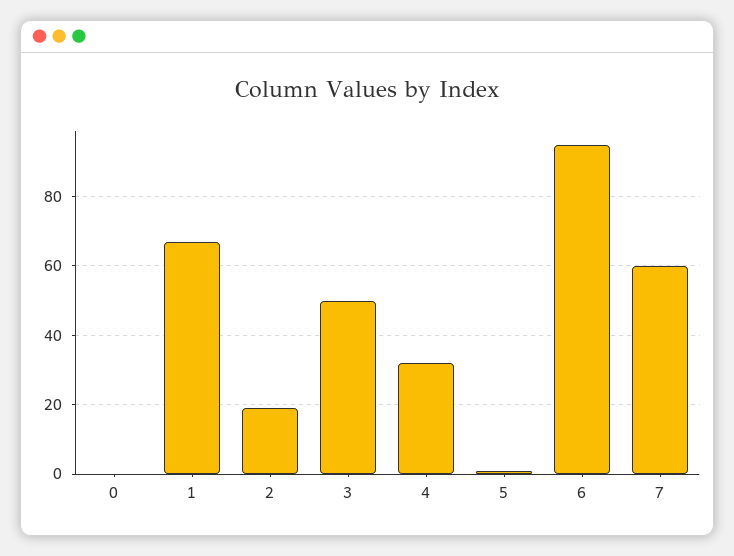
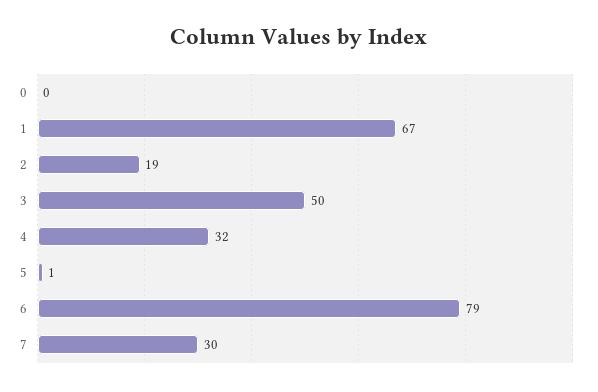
  {
    "0": 0,
    "1": 67,
    "2": 19,
    "3": 50,
    "4": 32,
    "5": 1,
-   "6": 95,
+   "6": 79,
-   "7": 60
+   "7": 30
  }

